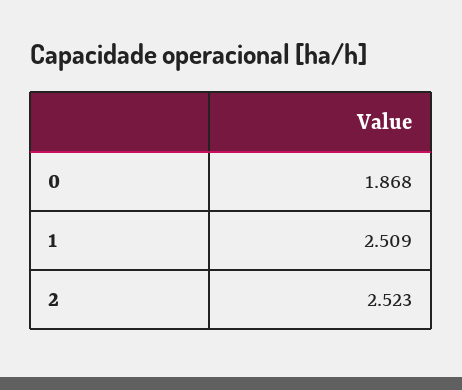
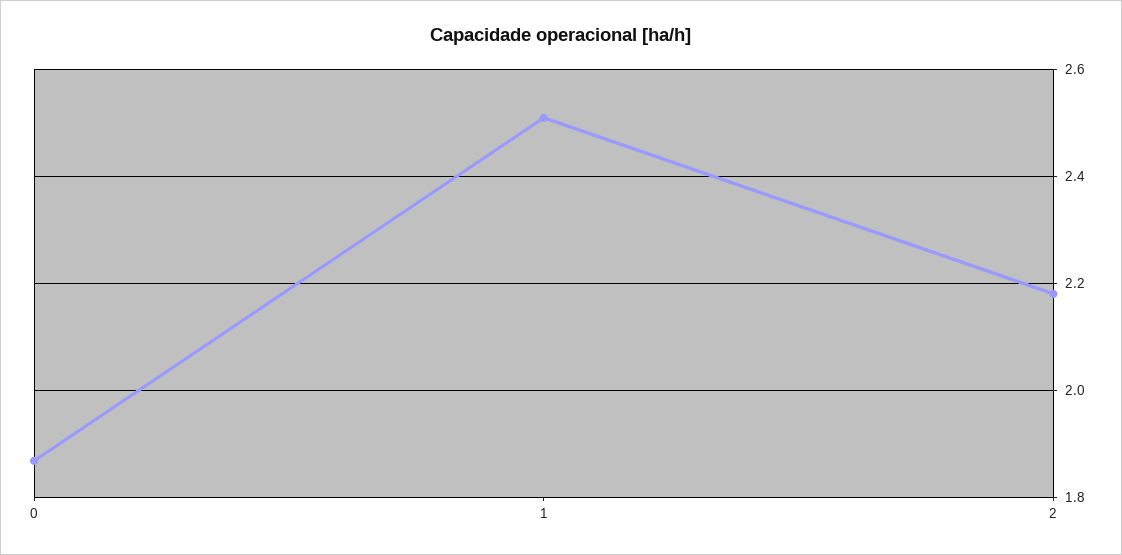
  {
    "0": 1.868,
    "1": 2.509,
-   "2": 2.523
+   "2": 2.18
  }

